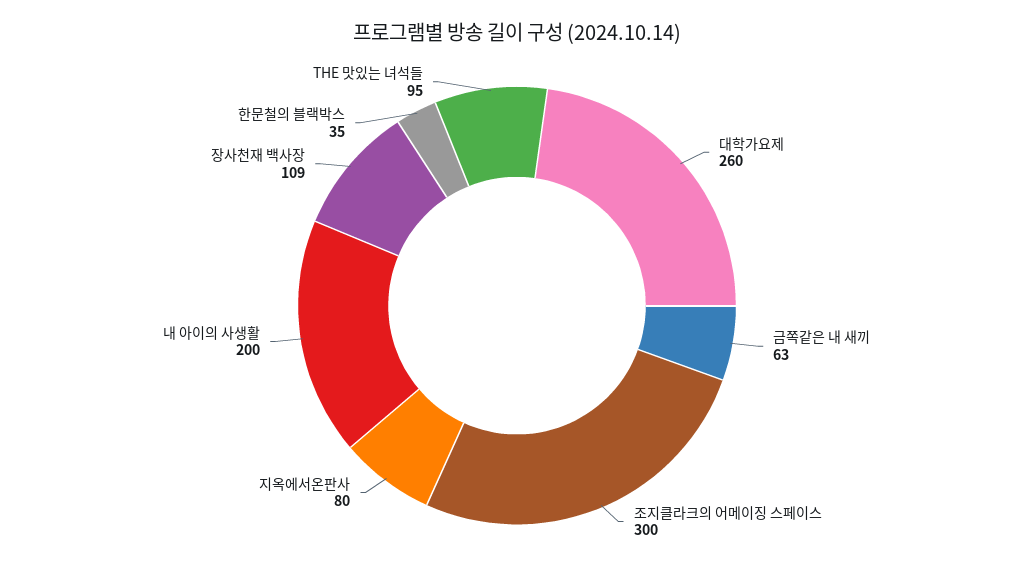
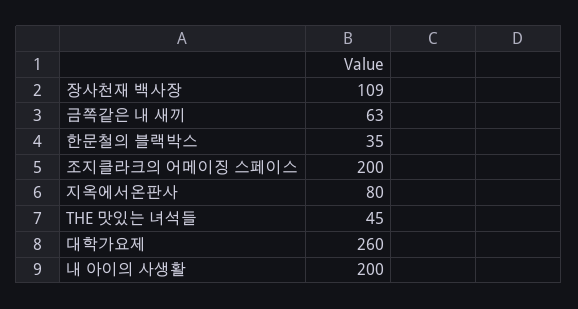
  {
    "대학가요제": 260,
    "금쪽같은 내 새끼": 63,
-   "조지클라크의 어메이징 스페이스": 300,
+   "조지클라크의 어메이징 스페이스": 200,
    "지옥에서온판사": 80,
    "내 아이의 사생활": 200,
    "장사천재 백사장": 109,
    "한문철의 블랙박스": 35,
-   "THE 맛있는 녀석들": 95
+   "THE 맛있는 녀석들": 45
  }

